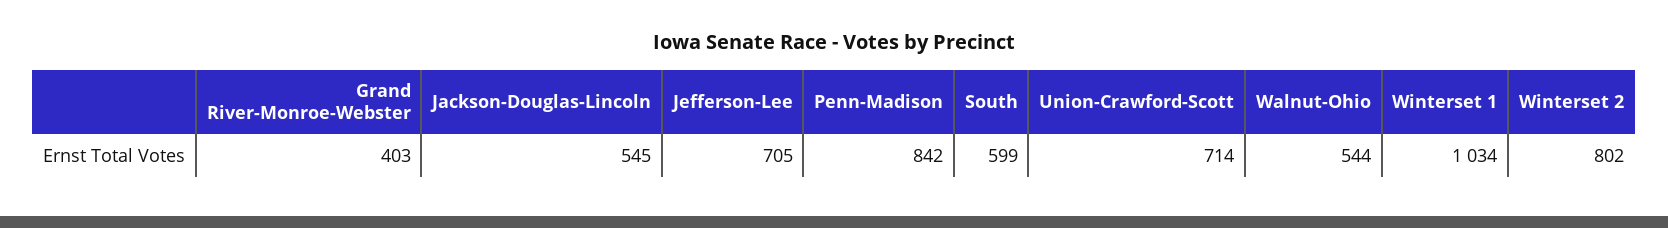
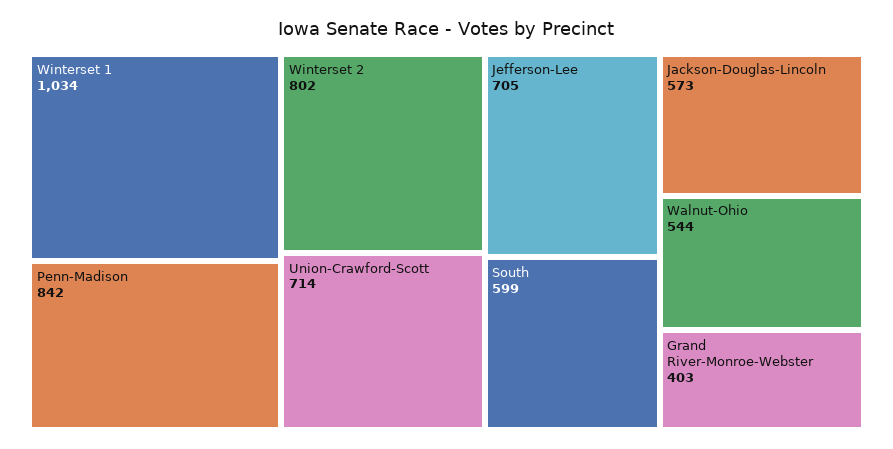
  {
    "Grand River-Monroe-Webster": 403,
-   "Jackson-Douglas-Lincoln": 545,
+   "Jackson-Douglas-Lincoln": 573,
    "Jefferson-Lee": 705,
    "Penn-Madison": 842,
    "South": 599,
    "Union-Crawford-Scott": 714,
    "Walnut-Ohio": 544,
    "Winterset 1": 1034,
    "Winterset 2": 802
  }

